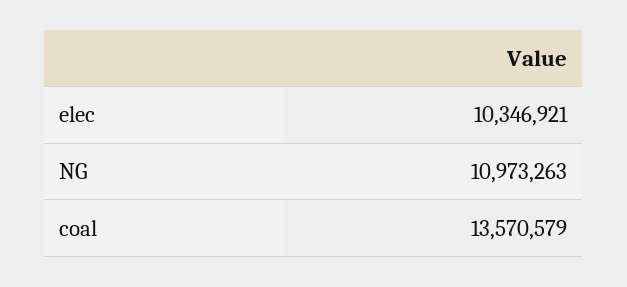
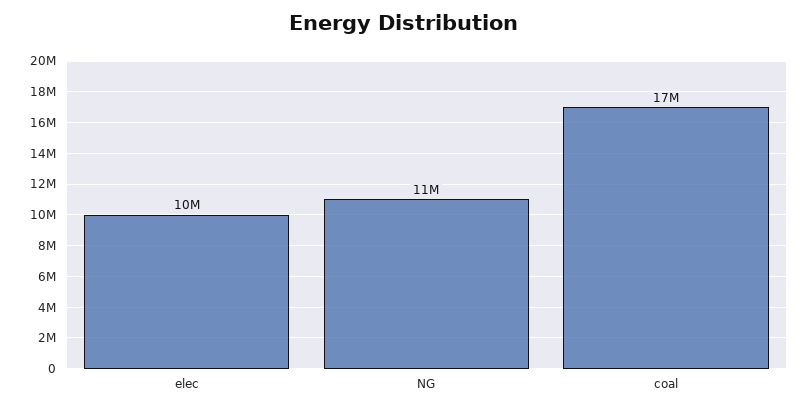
  {
    "elec": 10346921,
    "NG": 10973263,
-   "coal": 13570579
+   "coal": 17000000
  }

